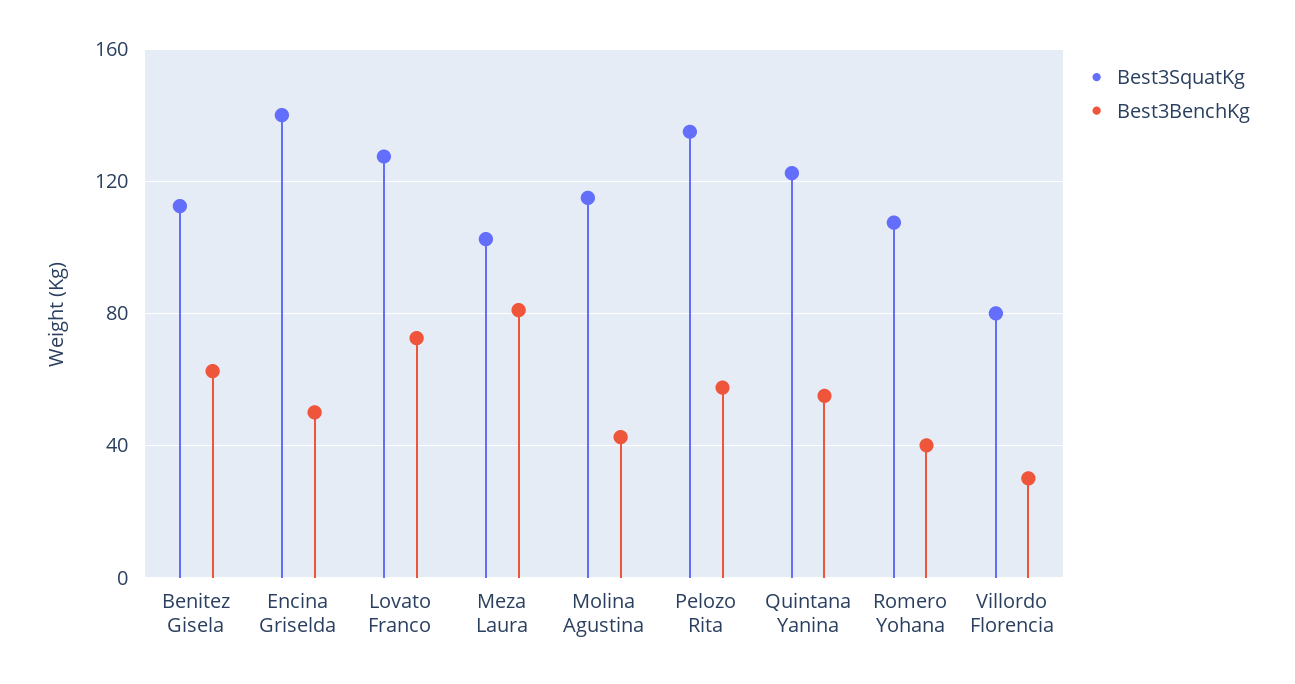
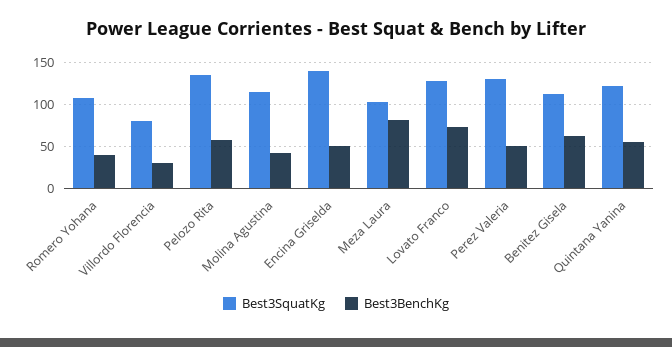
  {
    "Best3SquatKg": {
      "Benitez Gisela": 115,
      "Encina Griselda": 140,
      "Lovato Franco": 130,
      "Meza Laura": 105,
      "Molina Agustina": 115,
      "Pelozo Rita": 135,
      "Quintana Yanina": 125,
      "Romero Yohana": 110,
-     "Villordo Florencia": 80
+     "Villordo Florencia": 80,
+     "Perez Valeria": 130
    },
    "Best3BenchKg": {
      "Benitez Gisela": 65,
      "Encina Griselda": 50,
      "Lovato Franco": 75,
      "Meza Laura": 80,
      "Molina Agustina": 45,
      "Pelozo Rita": 60,
      "Quintana Yanina": 55,
      "Romero Yohana": 40,
-     "Villordo Florencia": 30
+     "Villordo Florencia": 30,
+     "Perez Valeria": 50
    }
  }

